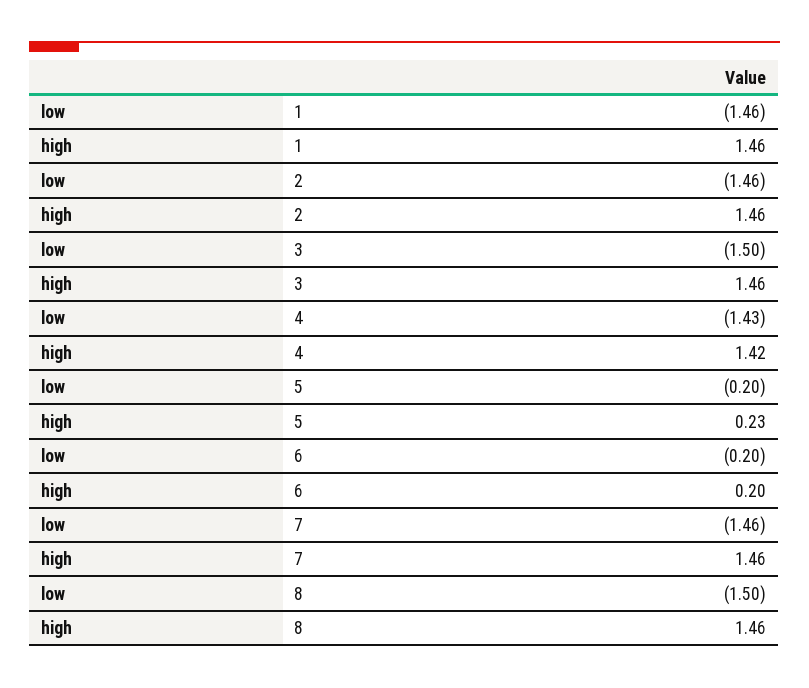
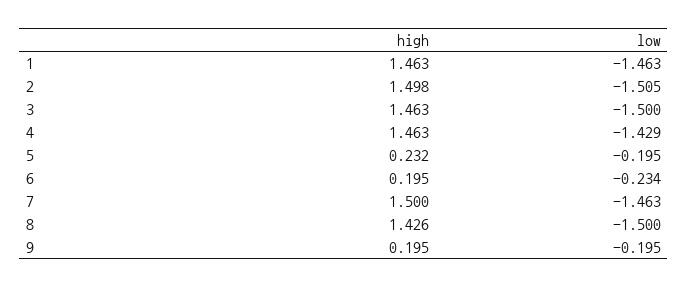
  {
    "low": {
      "1": -1.463,
-     "2": -1.46,
+     "2": -1.505,
      "3": -1.5,
      "4": -1.429,
      "5": -0.195,
-     "6": -0.2,
+     "6": -0.234,
      "7": -1.463,
-     "8": -1.5
+     "8": -1.5,
+     "9": -0.195
    },
    "high": {
      "1": 1.463,
-     "2": 1.46,
+     "2": 1.498,
      "3": 1.463,
-     "4": 1.42,
+     "4": 1.463,
      "5": 0.232,
      "6": 0.195,
-     "7": 1.46,
+     "7": 1.5,
-     "8": 1.46
+     "8": 1.426,
+     "9": 0.195
    }
  }

